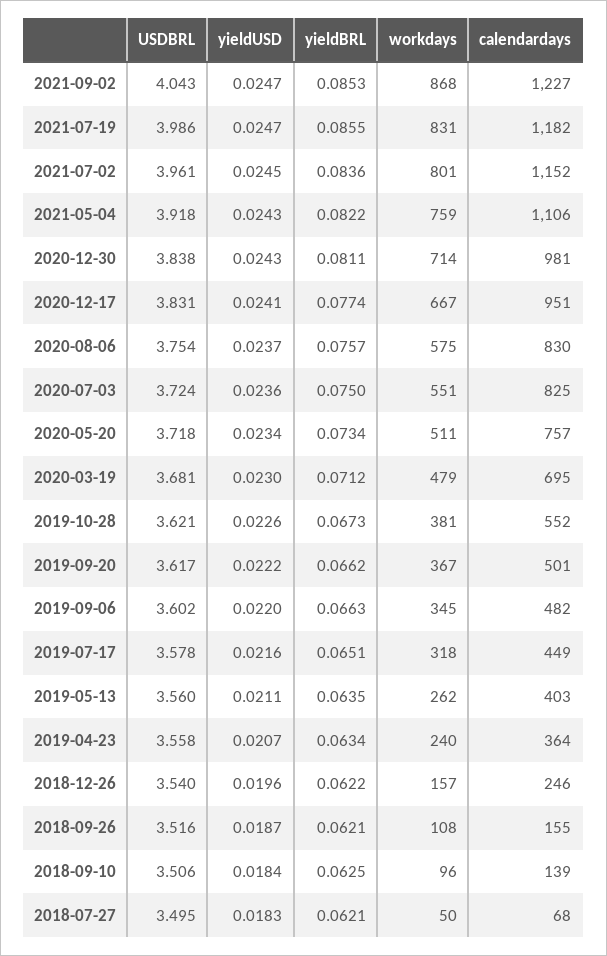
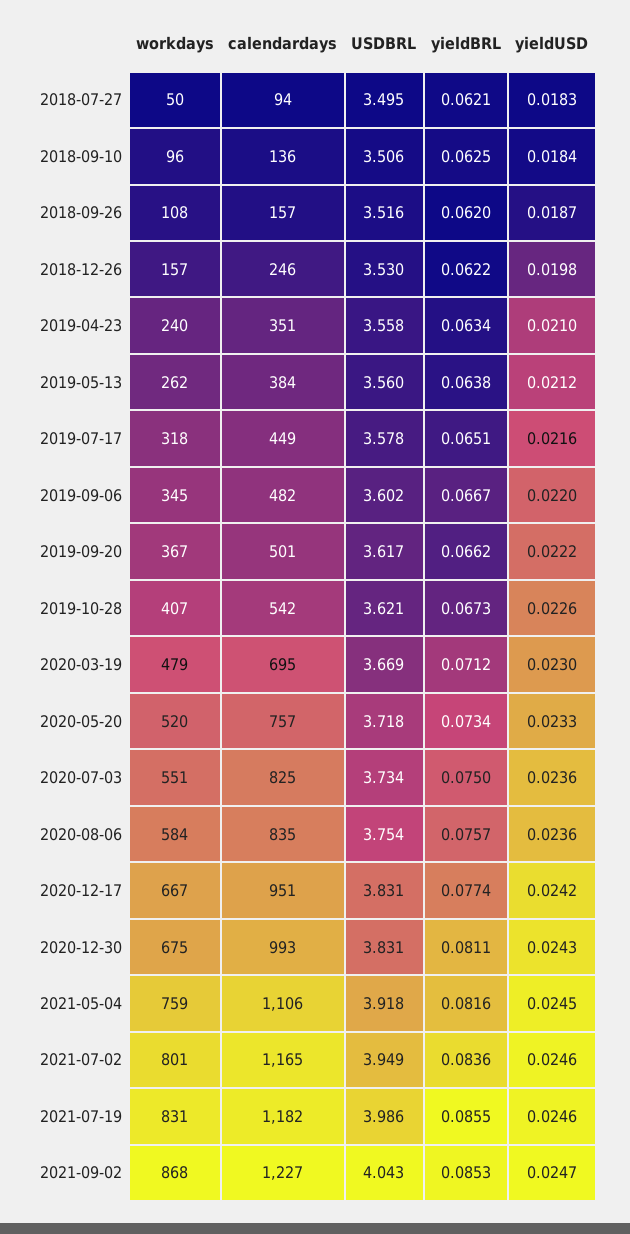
  {
    "USDBRL": {
      "2021-09-02": 4.043,
      "2021-07-19": 3.986,
-     "2021-07-02": 3.961,
+     "2021-07-02": 3.949,
      "2021-05-04": 3.918,
-     "2020-12-30": 3.838,
+     "2020-12-30": 3.831,
      "2020-12-17": 3.831,
      "2020-08-06": 3.754,
-     "2020-07-03": 3.724,
+     "2020-07-03": 3.734,
      "2020-05-20": 3.718,
-     "2020-03-19": 3.681,
+     "2020-03-19": 3.669,
      "2019-10-28": 3.621,
      "2019-09-20": 3.617,
      "2019-09-06": 3.602,
      "2019-07-17": 3.578,
      "2019-05-13": 3.56,
      "2019-04-23": 3.558,
-     "2018-12-26": 3.54,
+     "2018-12-26": 3.53,
      "2018-09-26": 3.516,
      "2018-09-10": 3.506,
      "2018-07-27": 3.495
    },
    "yieldUSD": {
      "2021-09-02": 0.0247,
-     "2021-07-19": 0.0247,
+     "2021-07-19": 0.0246,
-     "2021-07-02": 0.0245,
+     "2021-07-02": 0.0246,
-     "2021-05-04": 0.0243,
+     "2021-05-04": 0.0245,
      "2020-12-30": 0.0243,
-     "2020-12-17": 0.0241,
+     "2020-12-17": 0.0242,
-     "2020-08-06": 0.0237,
+     "2020-08-06": 0.0236,
      "2020-07-03": 0.0236,
-     "2020-05-20": 0.0234,
+     "2020-05-20": 0.0233,
      "2020-03-19": 0.023,
      "2019-10-28": 0.0226,
      "2019-09-20": 0.0222,
      "2019-09-06": 0.022,
      "2019-07-17": 0.0216,
-     "2019-05-13": 0.0211,
+     "2019-05-13": 0.0212,
-     "2019-04-23": 0.0207,
+     "2019-04-23": 0.021,
-     "2018-12-26": 0.0196,
+     "2018-12-26": 0.0198,
      "2018-09-26": 0.0187,
      "2018-09-10": 0.0184,
      "2018-07-27": 0.0183
    },
    "yieldBRL": {
      "2021-09-02": 0.0853,
      "2021-07-19": 0.0855,
      "2021-07-02": 0.0836,
-     "2021-05-04": 0.0822,
+     "2021-05-04": 0.0816,
      "2020-12-30": 0.0811,
      "2020-12-17": 0.0774,
      "2020-08-06": 0.0757,
      "2020-07-03": 0.075,
      "2020-05-20": 0.0734,
      "2020-03-19": 0.0712,
      "2019-10-28": 0.0673,
      "2019-09-20": 0.0662,
-     "2019-09-06": 0.0663,
+     "2019-09-06": 0.0667,
      "2019-07-17": 0.0651,
-     "2019-05-13": 0.0635,
+     "2019-05-13": 0.0638,
      "2019-04-23": 0.0634,
      "2018-12-26": 0.0622,
-     "2018-09-26": 0.0621,
+     "2018-09-26": 0.062,
      "2018-09-10": 0.0625,
      "2018-07-27": 0.0621
    },
    "workdays": {
      "2021-09-02": 868,
      "2021-07-19": 831,
      "2021-07-02": 801,
      "2021-05-04": 759,
-     "2020-12-30": 714,
+     "2020-12-30": 675,
      "2020-12-17": 667,
-     "2020-08-06": 575,
+     "2020-08-06": 584,
      "2020-07-03": 551,
-     "2020-05-20": 511,
+     "2020-05-20": 520,
      "2020-03-19": 479,
-     "2019-10-28": 381,
+     "2019-10-28": 407,
      "2019-09-20": 367,
      "2019-09-06": 345,
      "2019-07-17": 318,
      "2019-05-13": 262,
      "2019-04-23": 240,
      "2018-12-26": 157,
      "2018-09-26": 108,
      "2018-09-10": 96,
      "2018-07-27": 50
    },
    "calendardays": {
      "2021-09-02": 1227,
      "2021-07-19": 1182,
-     "2021-07-02": 1152,
+     "2021-07-02": 1165,
      "2021-05-04": 1106,
-     "2020-12-30": 981,
+     "2020-12-30": 993,
      "2020-12-17": 951,
-     "2020-08-06": 830,
+     "2020-08-06": 835,
      "2020-07-03": 825,
      "2020-05-20": 757,
      "2020-03-19": 695,
-     "2019-10-28": 552,
+     "2019-10-28": 542,
      "2019-09-20": 501,
      "2019-09-06": 482,
      "2019-07-17": 449,
-     "2019-05-13": 403,
+     "2019-05-13": 384,
-     "2019-04-23": 364,
+     "2019-04-23": 351,
      "2018-12-26": 246,
-     "2018-09-26": 155,
+     "2018-09-26": 157,
-     "2018-09-10": 139,
+     "2018-09-10": 136,
-     "2018-07-27": 68
+     "2018-07-27": 94
    }
  }

